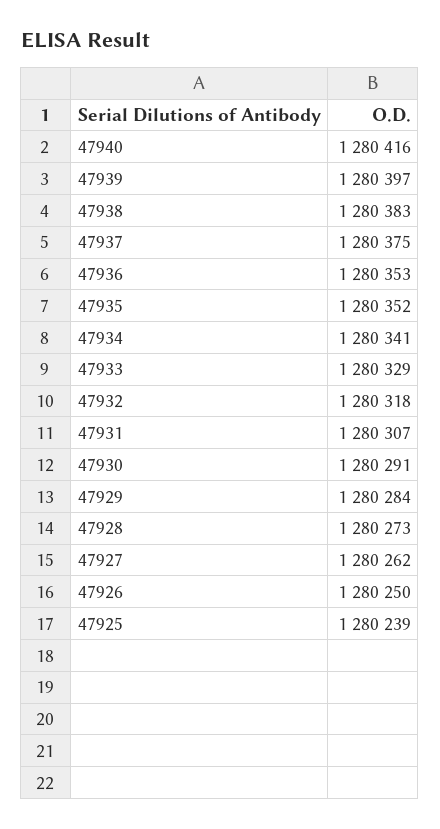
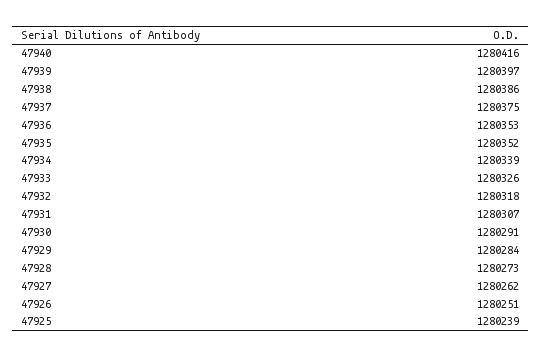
  {
    "47940": 1280416,
    "47939": 1280397,
-   "47938": 1280383,
+   "47938": 1280386,
    "47937": 1280375,
    "47936": 1280353,
    "47935": 1280352,
-   "47934": 1280341,
+   "47934": 1280339,
-   "47933": 1280329,
+   "47933": 1280326,
    "47932": 1280318,
    "47931": 1280307,
    "47930": 1280291,
    "47929": 1280284,
    "47928": 1280273,
    "47927": 1280262,
-   "47926": 1280250,
+   "47926": 1280251,
    "47925": 1280239
  }

